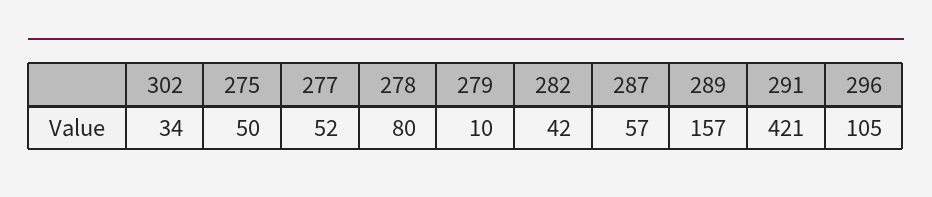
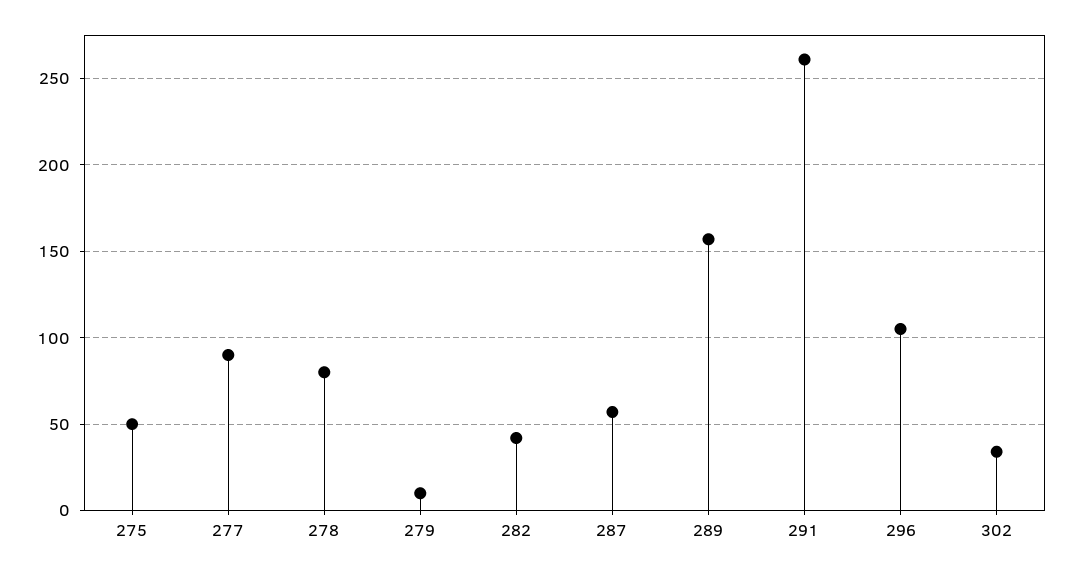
  {
    "302": 34,
    "275": 50,
-   "277": 52,
+   "277": 90,
    "278": 80,
    "279": 10,
    "282": 42,
    "287": 57,
    "289": 157,
-   "291": 421,
+   "291": 260,
    "296": 105
  }

